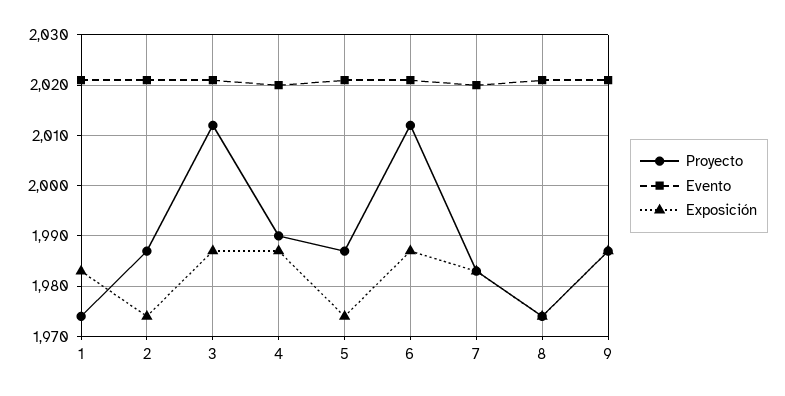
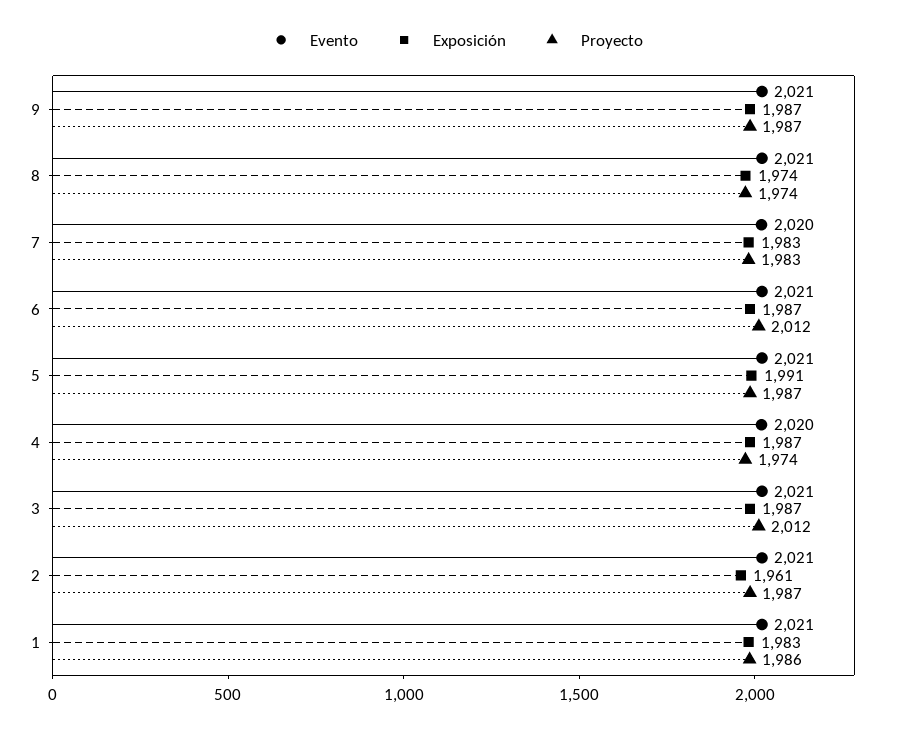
  {
    "Proyecto": {
-     "1": 1975,
+     "1": 1986,
      "2": 1987,
      "3": 2012,
-     "4": 1990,
+     "4": 1974,
      "5": 1987,
      "6": 2012,
      "7": 1983,
      "8": 1974,
      "9": 1987
    },
    "Evento": {
      "1": 2021,
      "2": 2021,
      "3": 2021,
      "4": 2020,
      "5": 2021,
      "6": 2021,
      "7": 2020,
      "8": 2021,
      "9": 2021
    },
    "Exposición": {
      "1": 1983,
-     "2": 1975,
+     "2": 1961,
      "3": 1987,
      "4": 1987,
-     "5": 1975,
+     "5": 1991,
      "6": 1987,
      "7": 1983,
      "8": 1974,
      "9": 1987
    }
  }

